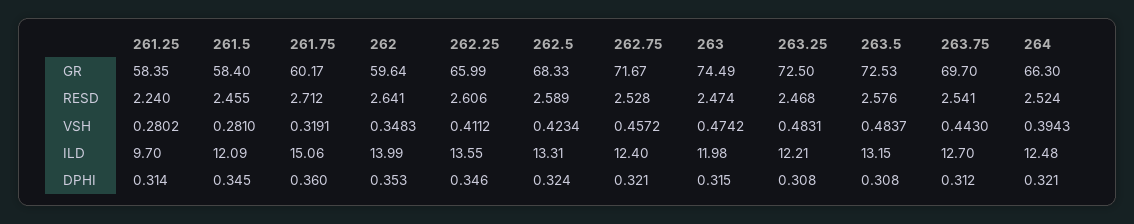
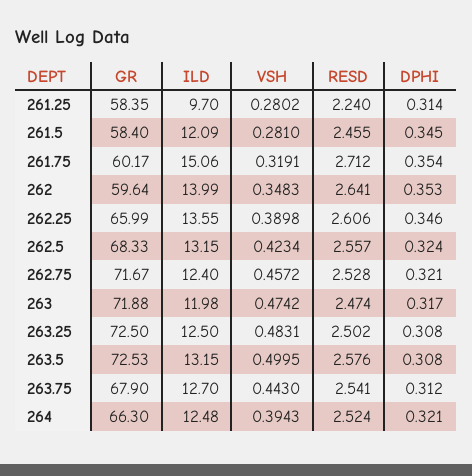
  {
    "261.25": {
      "GR": 58.35,
      "RESD": 2.24,
      "VSH": 0.2802,
      "ILD": 9.7,
      "DPHI": 0.314
    },
    "261.5": {
      "GR": 58.4,
      "RESD": 2.455,
      "VSH": 0.281,
      "ILD": 12.09,
      "DPHI": 0.345
    },
    "261.75": {
      "GR": 60.17,
      "RESD": 2.712,
      "VSH": 0.3191,
      "ILD": 15.06,
-     "DPHI": 0.36
+     "DPHI": 0.354
    },
    "262": {
      "GR": 59.64,
      "RESD": 2.641,
      "VSH": 0.3483,
      "ILD": 13.99,
      "DPHI": 0.353
    },
    "262.25": {
      "GR": 65.99,
      "RESD": 2.606,
-     "VSH": 0.4112,
+     "VSH": 0.3898,
      "ILD": 13.55,
      "DPHI": 0.346
    },
    "262.5": {
      "GR": 68.33,
-     "RESD": 2.589,
+     "RESD": 2.557,
      "VSH": 0.4234,
-     "ILD": 13.31,
+     "ILD": 13.15,
      "DPHI": 0.324
    },
    "262.75": {
      "GR": 71.67,
      "RESD": 2.528,
      "VSH": 0.4572,
      "ILD": 12.4,
      "DPHI": 0.321
    },
    "263": {
-     "GR": 74.49,
+     "GR": 71.88,
      "RESD": 2.474,
      "VSH": 0.4742,
      "ILD": 11.98,
-     "DPHI": 0.315
+     "DPHI": 0.317
    },
    "263.25": {
      "GR": 72.5,
-     "RESD": 2.468,
+     "RESD": 2.502,
      "VSH": 0.4831,
-     "ILD": 12.21,
+     "ILD": 12.5,
      "DPHI": 0.308
    },
    "263.5": {
      "GR": 72.53,
      "RESD": 2.576,
-     "VSH": 0.4837,
+     "VSH": 0.4995,
      "ILD": 13.15,
      "DPHI": 0.308
    },
    "263.75": {
-     "GR": 69.7,
+     "GR": 67.9,
      "RESD": 2.541,
      "VSH": 0.443,
      "ILD": 12.7,
      "DPHI": 0.312
    },
    "264": {
      "GR": 66.3,
      "RESD": 2.524,
      "VSH": 0.3943,
      "ILD": 12.48,
      "DPHI": 0.321
    }
  }

